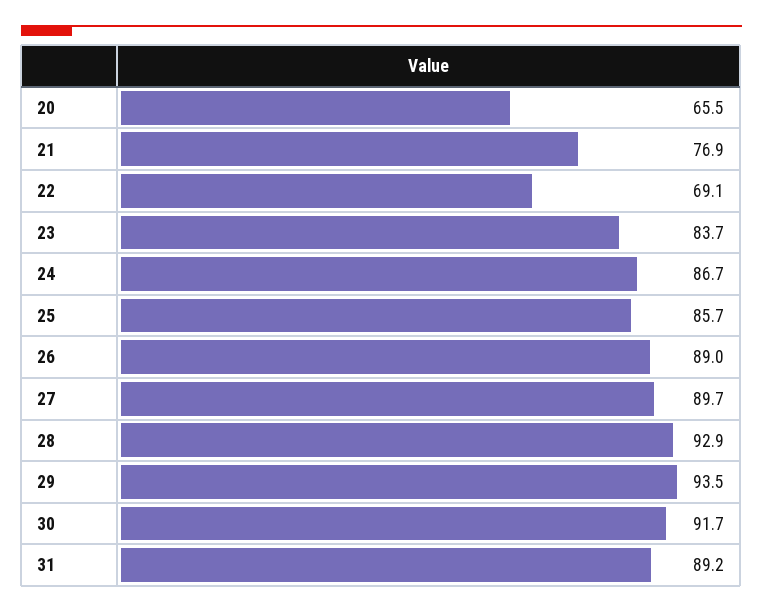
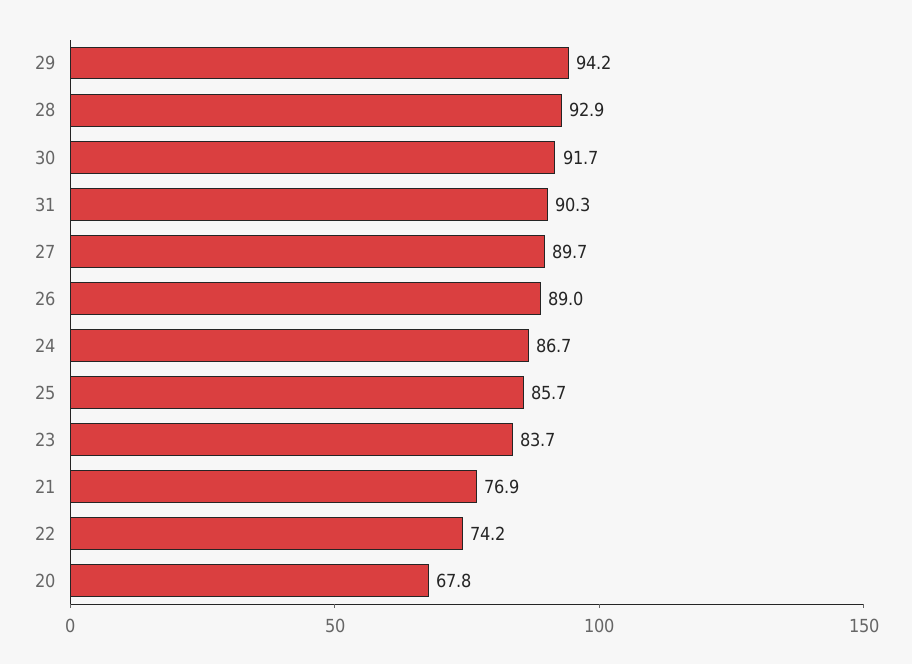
  {
-   "20": 65.5,
+   "20": 67.8,
    "21": 76.9,
-   "22": 69.1,
+   "22": 74.2,
    "23": 83.7,
    "24": 86.7,
    "25": 85.7,
    "26": 89,
    "27": 89.7,
    "28": 92.9,
-   "29": 93.5,
+   "29": 94.2,
    "30": 91.7,
-   "31": 89.2
+   "31": 90.3
  }

